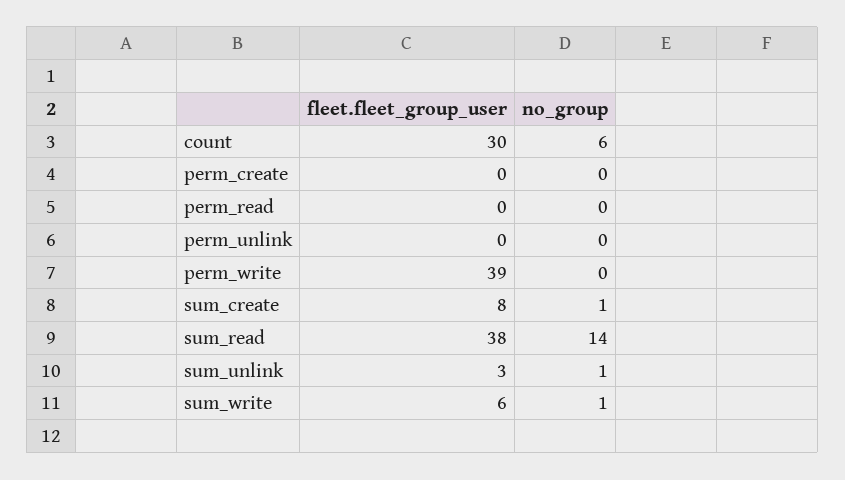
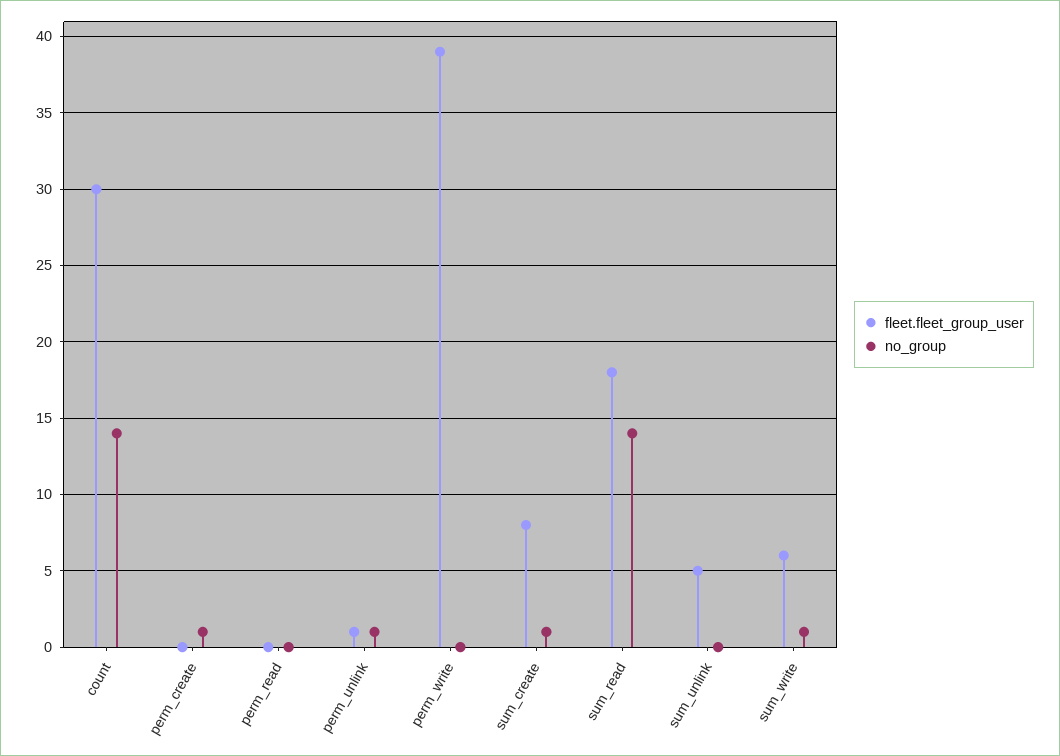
  {
    "fleet.fleet_group_user": {
      "count": 30,
      "perm_create": 0,
      "perm_read": 0,
-     "perm_unlink": 0,
+     "perm_unlink": 1,
      "perm_write": 39,
      "sum_create": 8,
-     "sum_read": 38,
+     "sum_read": 18,
-     "sum_unlink": 3,
+     "sum_unlink": 5,
      "sum_write": 6
    },
    "no_group": {
-     "count": 6,
+     "count": 14,
-     "perm_create": 0,
+     "perm_create": 1,
      "perm_read": 0,
-     "perm_unlink": 0,
+     "perm_unlink": 1,
      "perm_write": 0,
      "sum_create": 1,
      "sum_read": 14,
-     "sum_unlink": 1,
+     "sum_unlink": 0,
      "sum_write": 1
    }
  }

